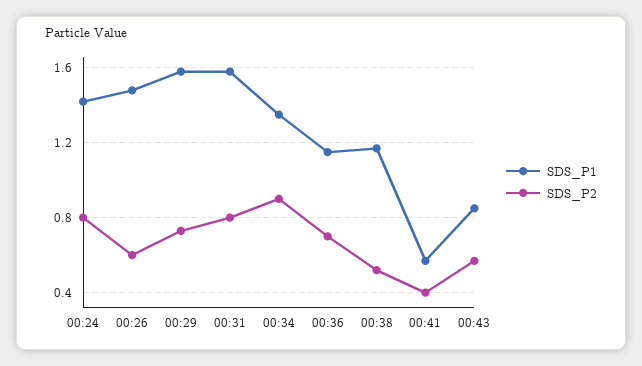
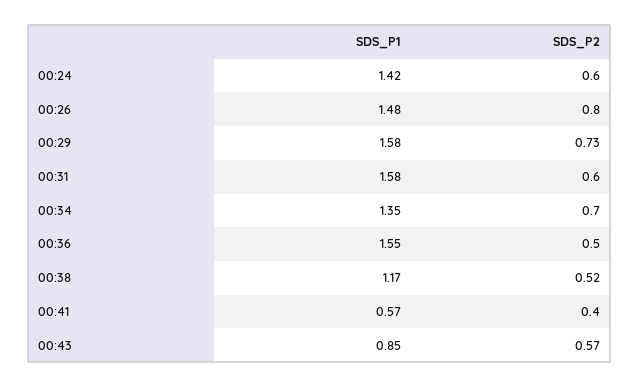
  {
    "SDS_P1": {
      "00:24": 1.42,
      "00:26": 1.48,
      "00:29": 1.58,
      "00:31": 1.58,
      "00:34": 1.35,
-     "00:36": 1.15,
+     "00:36": 1.55,
      "00:38": 1.17,
      "00:41": 0.57,
      "00:43": 0.85
    },
    "SDS_P2": {
-     "00:24": 0.8,
+     "00:24": 0.6,
-     "00:26": 0.6,
+     "00:26": 0.8,
      "00:29": 0.73,
-     "00:31": 0.8,
+     "00:31": 0.6,
-     "00:34": 0.9,
+     "00:34": 0.7,
-     "00:36": 0.7,
+     "00:36": 0.5,
      "00:38": 0.52,
      "00:41": 0.4,
      "00:43": 0.57
    }
  }

